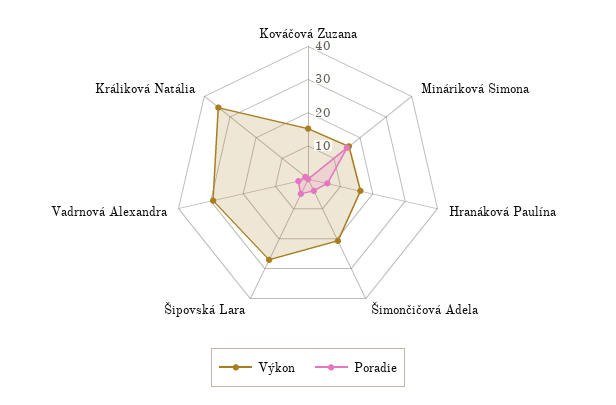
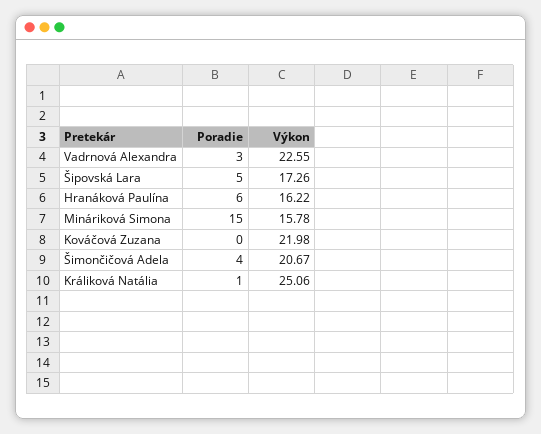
  {
    "Výkon": {
-     "Kováčová Zuzana": 15,
+     "Kováčová Zuzana": 21.98,
      "Mináriková Simona": 15.78,
      "Hranáková Paulína": 16.22,
      "Šimončičová Adela": 20.67,
-     "Šipovská Lara": 27.5,
+     "Šipovská Lara": 17.26,
-     "Vadrnová Alexandra": 30,
+     "Vadrnová Alexandra": 22.55,
-     "Králiková Natália": 35
+     "Králiková Natália": 25.06
    },
    "Poradie": {
      "Kováčová Zuzana": 0,
      "Mináriková Simona": 15,
      "Hranáková Paulína": 6,
      "Šimončičová Adela": 4,
      "Šipovská Lara": 5,
      "Vadrnová Alexandra": 3,
      "Králiková Natália": 1
    }
  }

